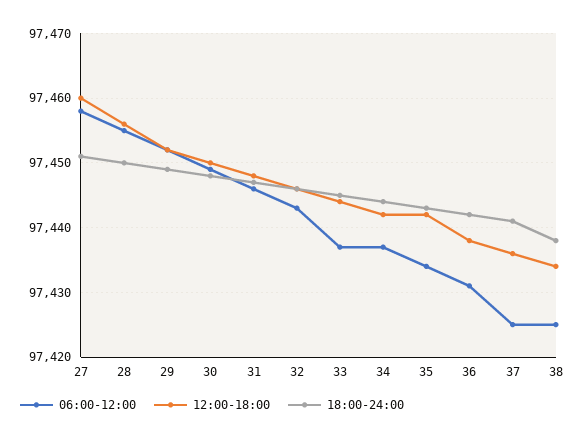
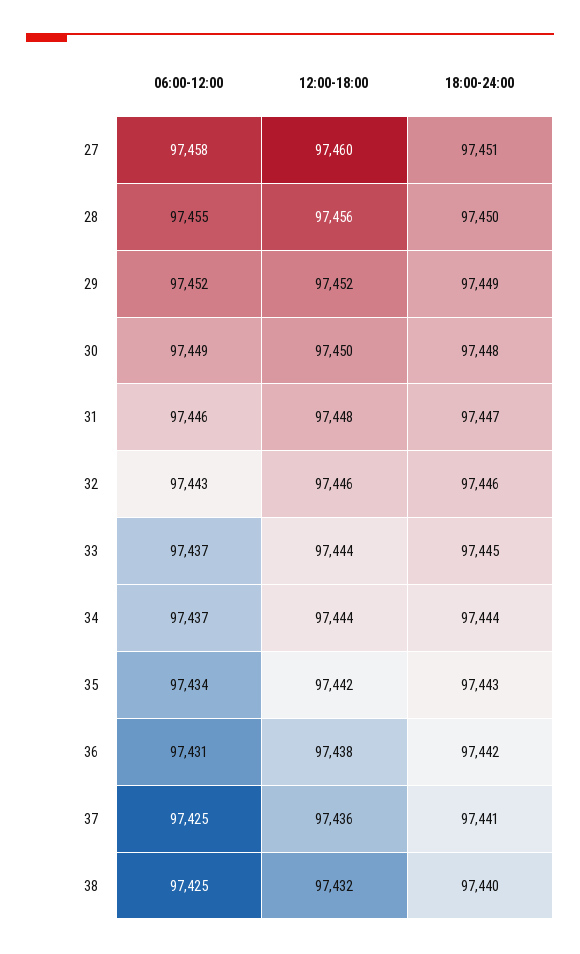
  {
    "06:00-12:00": {
      "27": 97458,
      "28": 97455,
      "29": 97452,
      "30": 97449,
      "31": 97446,
      "32": 97443,
      "33": 97437,
      "34": 97437,
      "35": 97434,
      "36": 97431,
      "37": 97425,
      "38": 97425
    },
    "12:00-18:00": {
      "27": 97460,
      "28": 97456,
      "29": 97452,
      "30": 97450,
      "31": 97448,
      "32": 97446,
      "33": 97444,
-     "34": 97442,
+     "34": 97444,
      "35": 97442,
      "36": 97438,
      "37": 97436,
-     "38": 97434
+     "38": 97432
    },
    "18:00-24:00": {
      "27": 97451,
      "28": 97450,
      "29": 97449,
      "30": 97448,
      "31": 97447,
      "32": 97446,
      "33": 97445,
      "34": 97444,
      "35": 97443,
      "36": 97442,
      "37": 97441,
-     "38": 97438
+     "38": 97440
    }
  }

